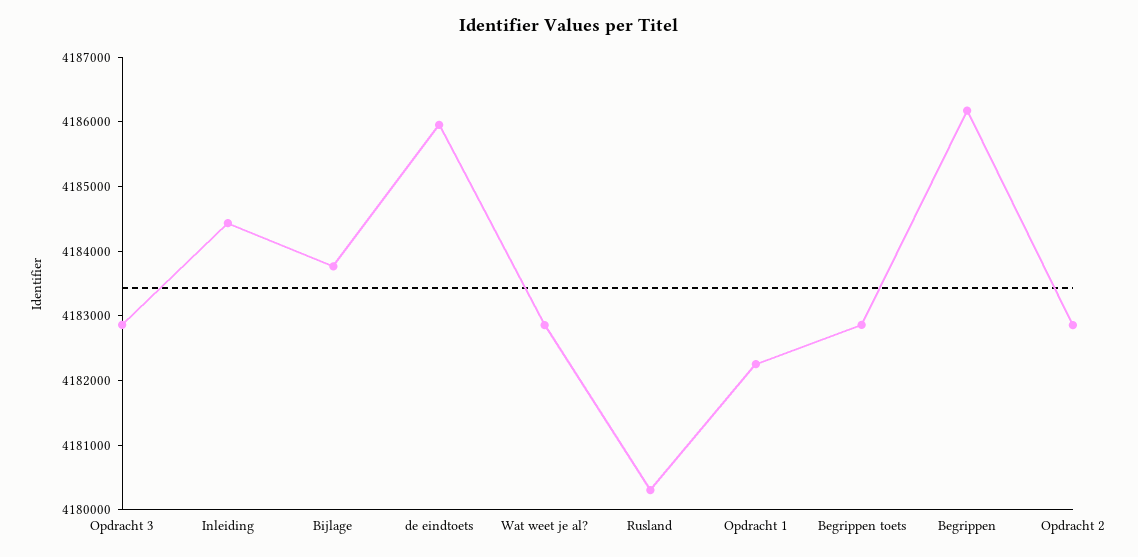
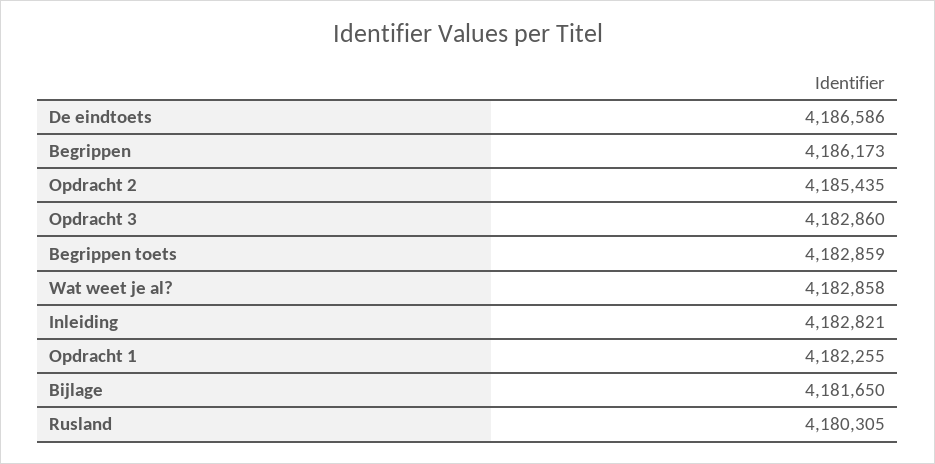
  {
    "Opdracht 3": 4182860,
-   "Inleiding": 4184400,
+   "Inleiding": 4182821,
-   "Bijlage": 4183800,
+   "Bijlage": 4181650,
-   "de eindtoets": 4186000,
+   "de eindtoets": 4186586,
    "Wat weet je al?": 4182858,
    "Rusland": 4180305,
    "Opdracht 1": 4182255,
    "Begrippen toets": 4182859,
    "Begrippen": 4186173,
-   "Opdracht 2": 4182800
+   "Opdracht 2": 4185435
  }

